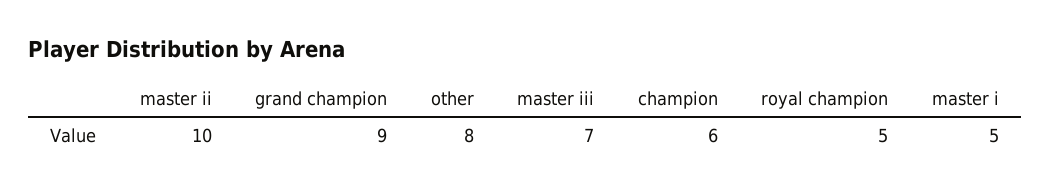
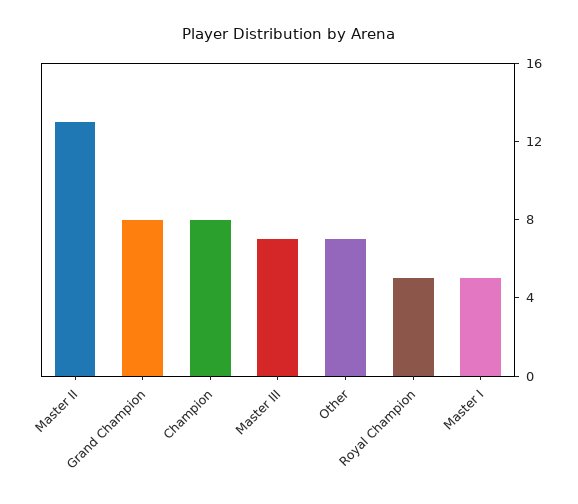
  {
-   "master ii": 10,
+   "master ii": 13,
-   "grand champion": 9,
+   "grand champion": 8,
-   "other": 8,
+   "other": 7,
    "master iii": 7,
-   "champion": 6,
+   "champion": 8,
    "royal champion": 5,
    "master i": 5
  }

